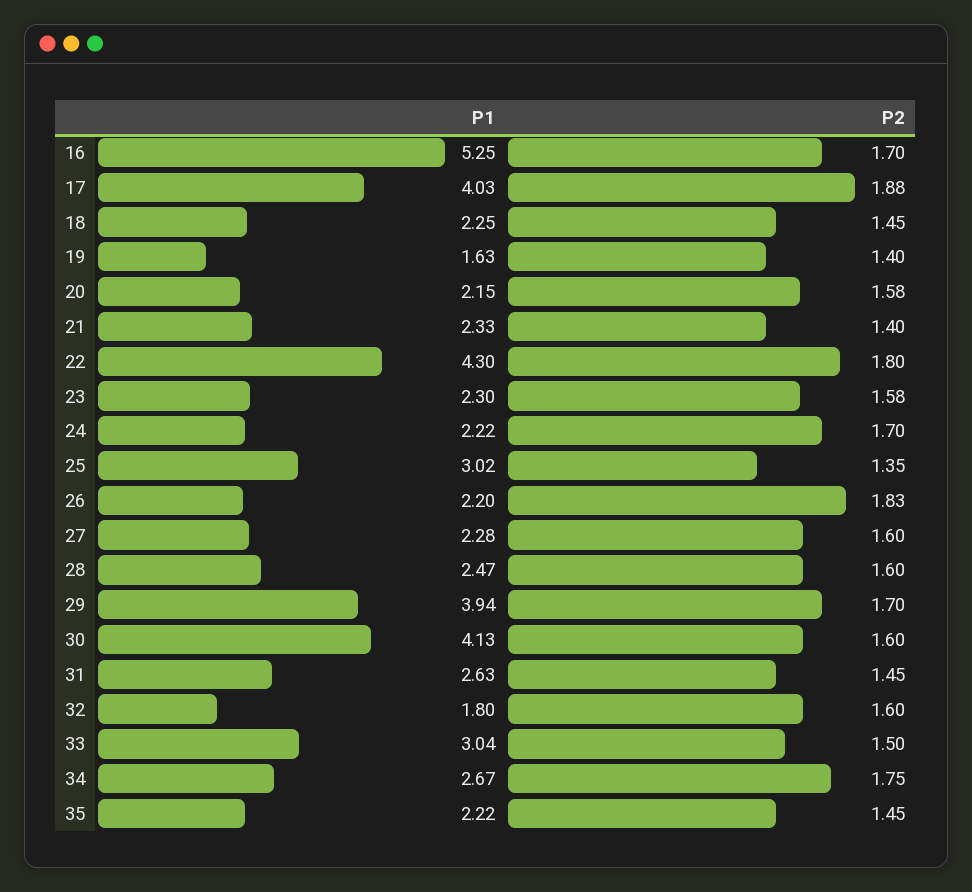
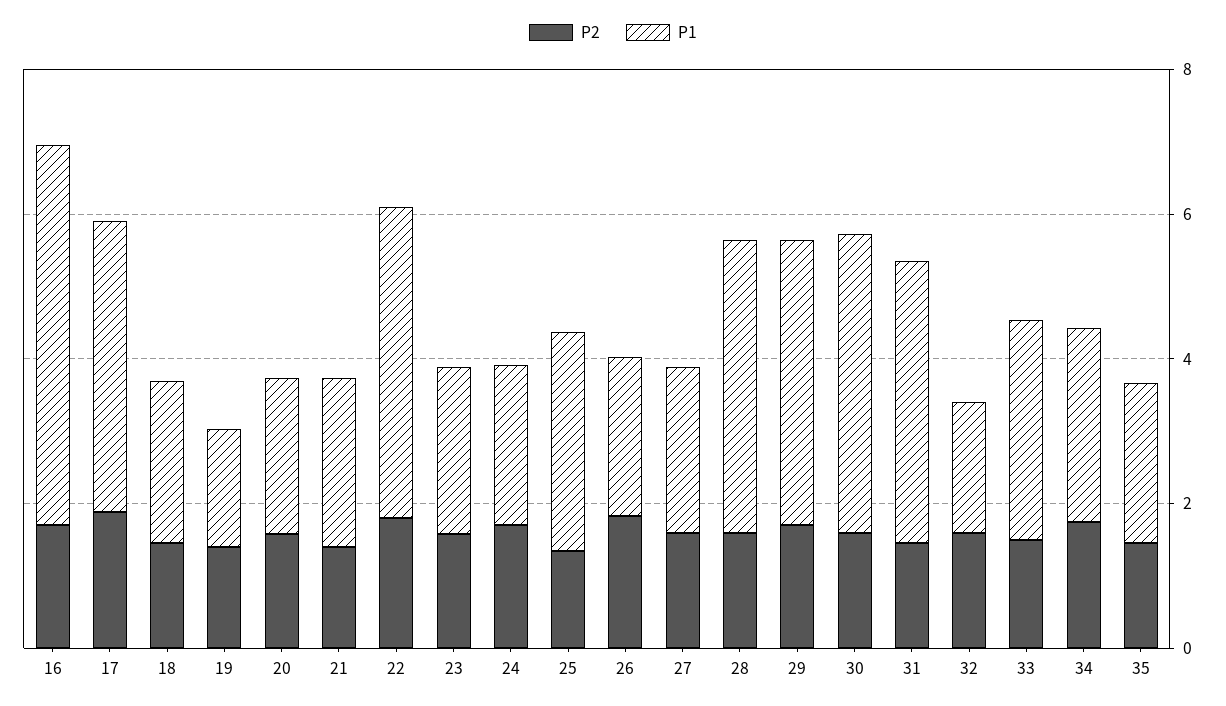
  {
    "P1": {
      "16": 5.25,
      "17": 4.03,
      "18": 2.25,
      "19": 1.63,
      "20": 2.15,
      "21": 2.33,
      "22": 4.3,
      "23": 2.3,
      "24": 2.22,
      "25": 3.02,
      "26": 2.2,
      "27": 2.28,
-     "28": 2.47,
+     "28": 4,
      "29": 3.94,
      "30": 4.13,
-     "31": 2.63,
+     "31": 4,
      "32": 1.8,
      "33": 3.04,
      "34": 2.67,
      "35": 2.22
    },
    "P2": {
      "16": 1.7,
      "17": 1.88,
      "18": 1.45,
      "19": 1.4,
      "20": 1.58,
      "21": 1.4,
      "22": 1.8,
      "23": 1.58,
      "24": 1.7,
      "25": 1.35,
      "26": 1.83,
      "27": 1.6,
      "28": 1.6,
      "29": 1.7,
      "30": 1.6,
      "31": 1.45,
      "32": 1.6,
      "33": 1.5,
      "34": 1.75,
      "35": 1.45
    }
  }

